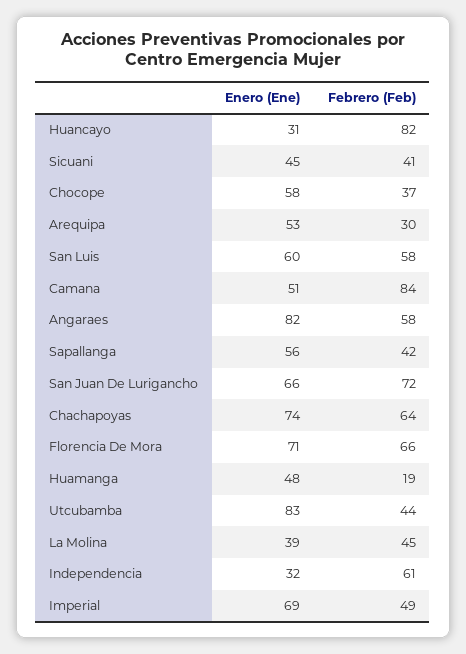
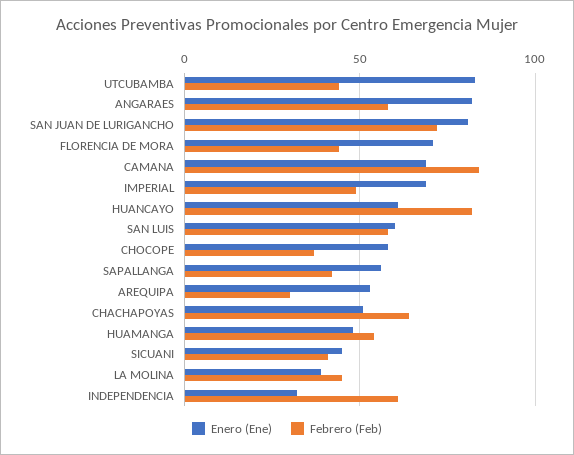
  {
    "Enero (Ene)": {
-     "Huancayo": 31,
+     "Huancayo": 60,
      "Sicuani": 45,
      "Chocope": 58,
      "Arequipa": 53,
      "San Luis": 60,
-     "Camana": 51,
+     "Camana": 70,
      "Angaraes": 82,
      "Sapallanga": 56,
-     "San Juan De Lurigancho": 66,
+     "San Juan De Lurigancho": 80,
-     "Chachapoyas": 74,
+     "Chachapoyas": 50,
      "Florencia De Mora": 71,
      "Huamanga": 48,
      "Utcubamba": 83,
      "La Molina": 39,
      "Independencia": 32,
      "Imperial": 69
    },
    "Febrero (Feb)": {
      "Huancayo": 82,
      "Sicuani": 41,
      "Chocope": 37,
      "Arequipa": 30,
      "San Luis": 58,
      "Camana": 84,
      "Angaraes": 58,
      "Sapallanga": 42,
      "San Juan De Lurigancho": 72,
      "Chachapoyas": 64,
-     "Florencia De Mora": 66,
+     "Florencia De Mora": 45,
-     "Huamanga": 19,
+     "Huamanga": 55,
      "Utcubamba": 44,
      "La Molina": 45,
      "Independencia": 61,
      "Imperial": 49
    }
  }

